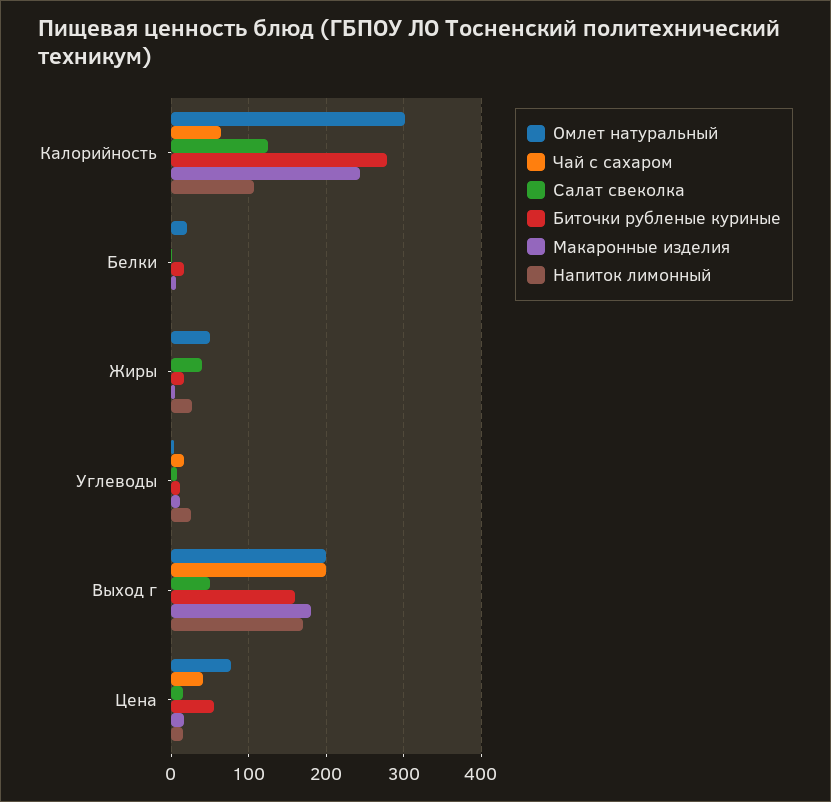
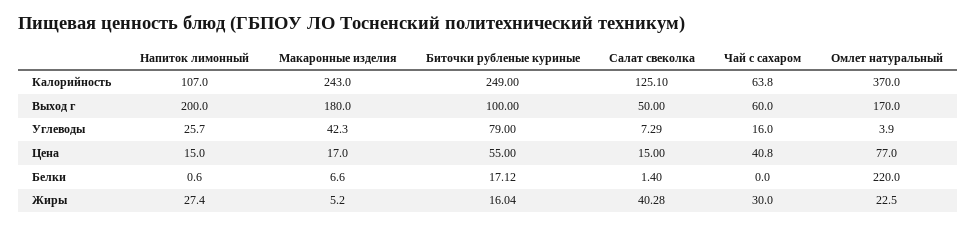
  {
    "Омлет натуральный": {
-     "Калорийность": 300,
+     "Калорийность": 370,
-     "Белки": 20,
+     "Белки": 220,
-     "Жиры": 50,
+     "Жиры": 22.5,
      "Углеводы": 3.9,
-     "Выход г": 200,
+     "Выход г": 170,
      "Цена": 77
    },
    "Чай с сахаром": {
      "Калорийность": 63.8,
      "Белки": 0,
-     "Жиры": 0,
+     "Жиры": 30,
      "Углеводы": 16,
-     "Выход г": 200,
+     "Выход г": 60,
      "Цена": 40.8
    },
    "Салат свеколка": {
      "Калорийность": 125.1,
      "Белки": 1.4,
      "Жиры": 40.28,
      "Углеводы": 7.29,
      "Выход г": 50,
      "Цена": 15
    },
    "Биточки рубленые куриные": {
-     "Калорийность": 280,
+     "Калорийность": 249,
      "Белки": 17.12,
      "Жиры": 16.04,
-     "Углеводы": 10,
+     "Углеводы": 79,
-     "Выход г": 160,
+     "Выход г": 100,
      "Цена": 55
    },
    "Макаронные изделия": {
      "Калорийность": 243,
      "Белки": 6.6,
      "Жиры": 5.2,
-     "Углеводы": 10,
+     "Углеводы": 42.3,
      "Выход г": 180,
      "Цена": 17
    },
    "Напиток лимонный": {
      "Калорийность": 107,
      "Белки": 0.6,
      "Жиры": 27.4,
      "Углеводы": 25.7,
-     "Выход г": 170,
+     "Выход г": 200,
      "Цена": 15
    }
  }

